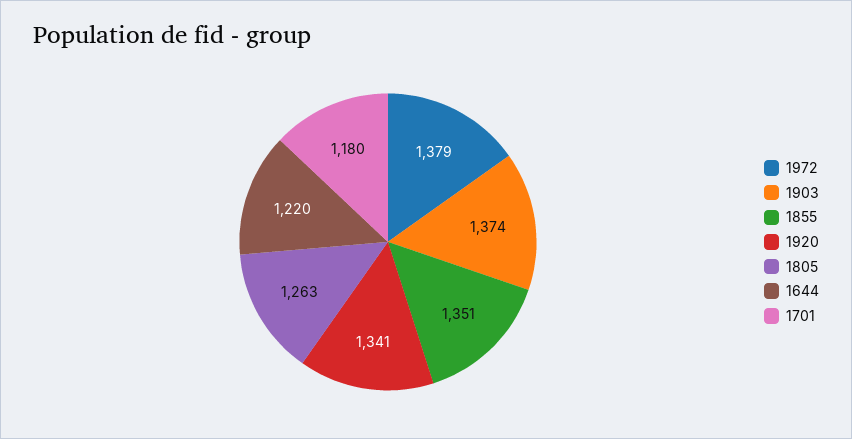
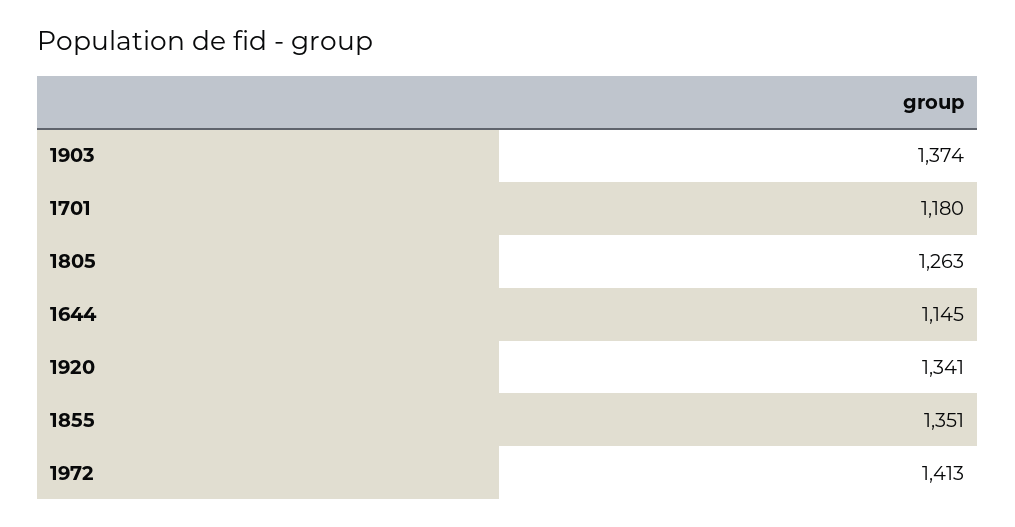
  {
-   "1972": 1379,
+   "1972": 1413,
    "1903": 1374,
    "1855": 1351,
    "1920": 1341,
    "1805": 1263,
-   "1644": 1220,
+   "1644": 1145,
    "1701": 1180
  }

